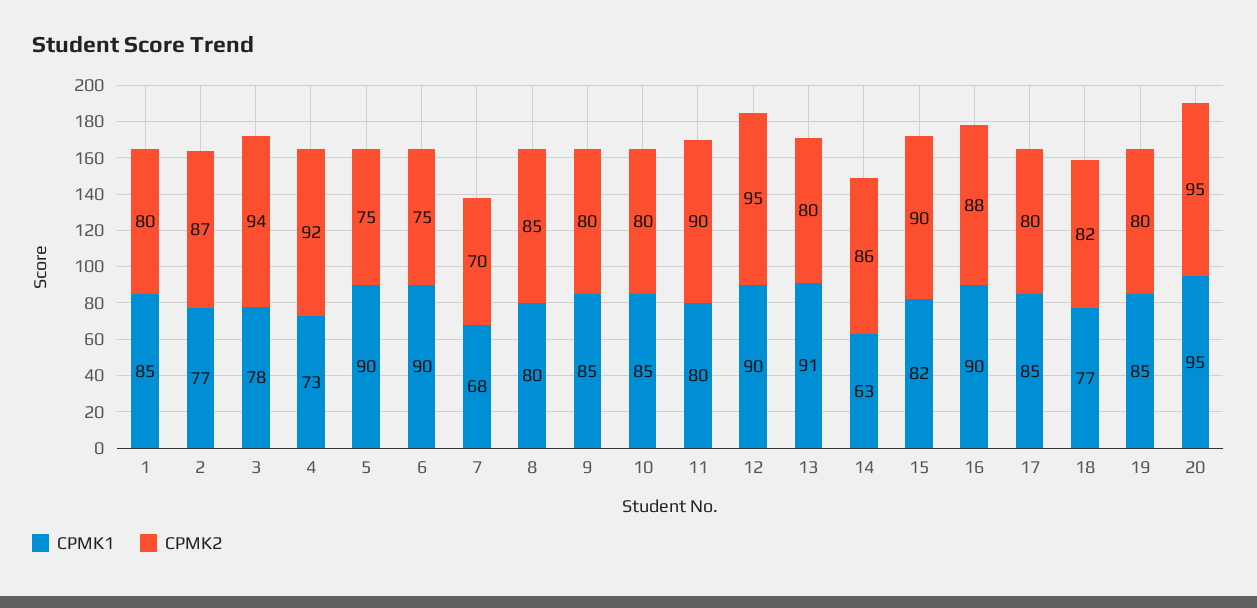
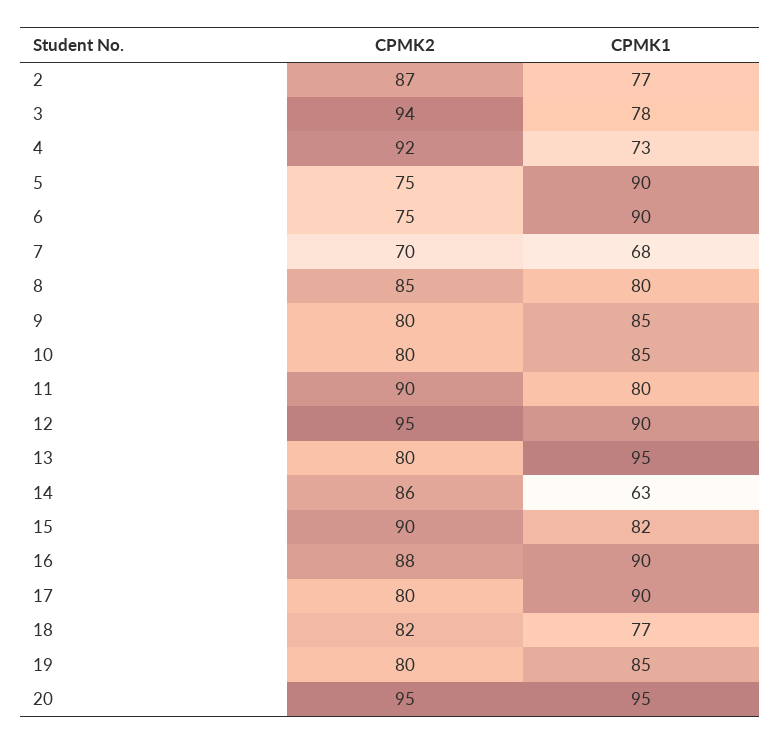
  {
    "CPMK1": {
-     "1": 85,
      "2": 77,
      "3": 78,
      "4": 73,
      "5": 90,
      "6": 90,
      "7": 68,
      "8": 80,
      "9": 85,
      "10": 85,
      "11": 80,
      "12": 90,
-     "13": 91,
+     "13": 95,
      "14": 63,
      "15": 82,
      "16": 90,
-     "17": 85,
+     "17": 90,
      "18": 77,
      "19": 85,
      "20": 95
    },
    "CPMK2": {
-     "1": 80,
      "2": 87,
      "3": 94,
      "4": 92,
      "5": 75,
      "6": 75,
      "7": 70,
      "8": 85,
      "9": 80,
      "10": 80,
      "11": 90,
      "12": 95,
      "13": 80,
      "14": 86,
      "15": 90,
      "16": 88,
      "17": 80,
      "18": 82,
      "19": 80,
      "20": 95
    }
  }

